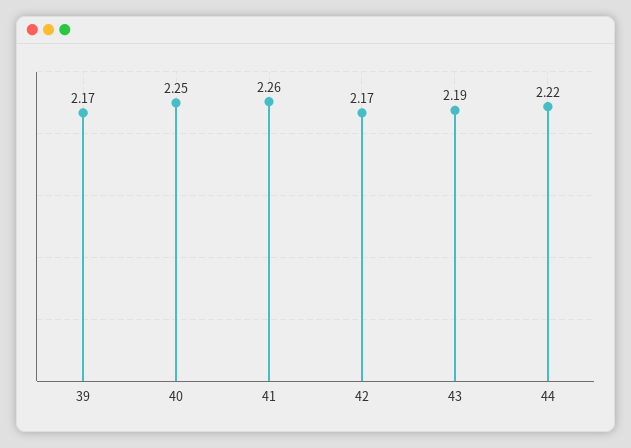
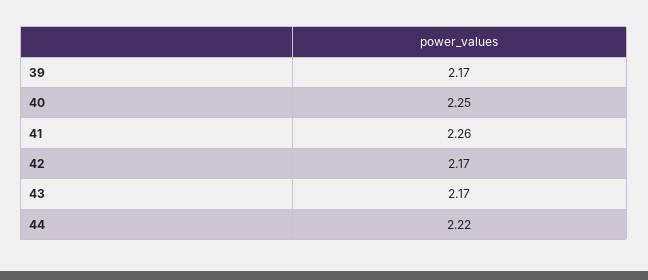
  {
    "39": 2.17,
    "40": 2.25,
    "41": 2.26,
    "42": 2.17,
-   "43": 2.19,
+   "43": 2.17,
    "44": 2.22
  }

